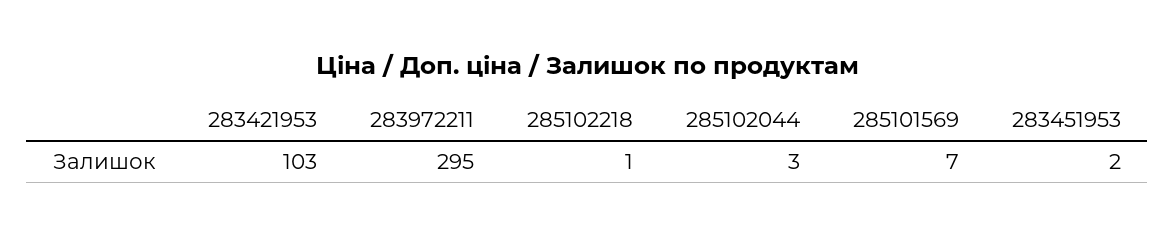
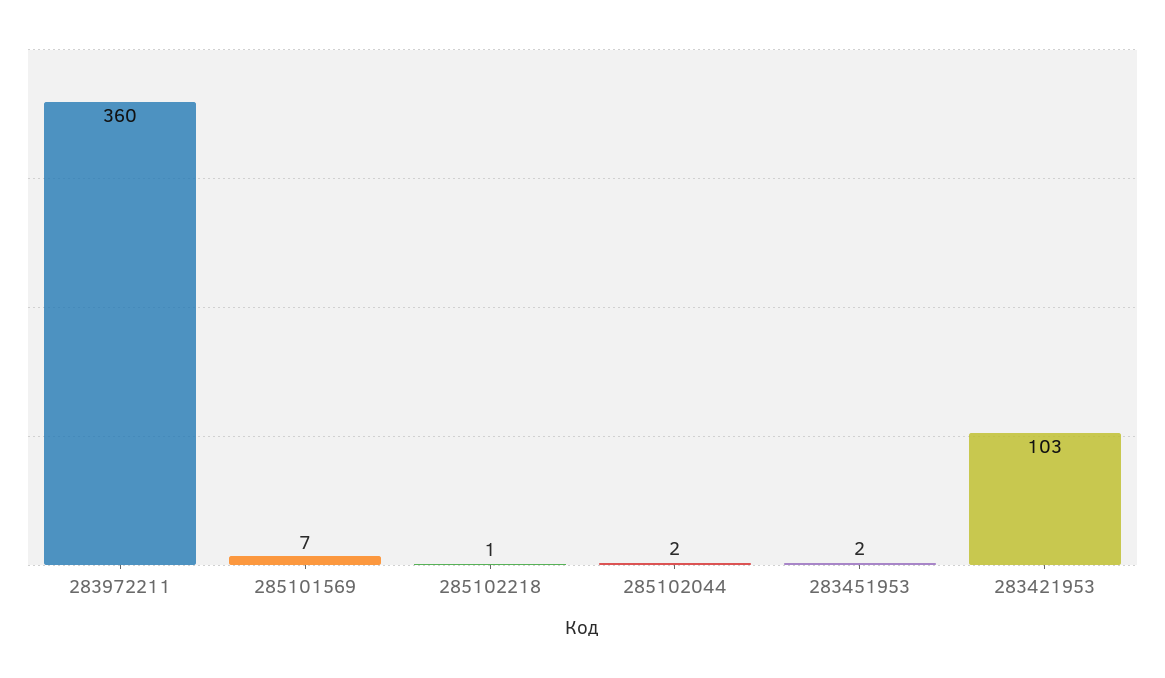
  {
    "283421953": 103,
-   "283972211": 295,
+   "283972211": 360,
    "285102218": 1,
-   "285102044": 3,
+   "285102044": 2,
    "285101569": 7,
    "283451953": 2
  }

